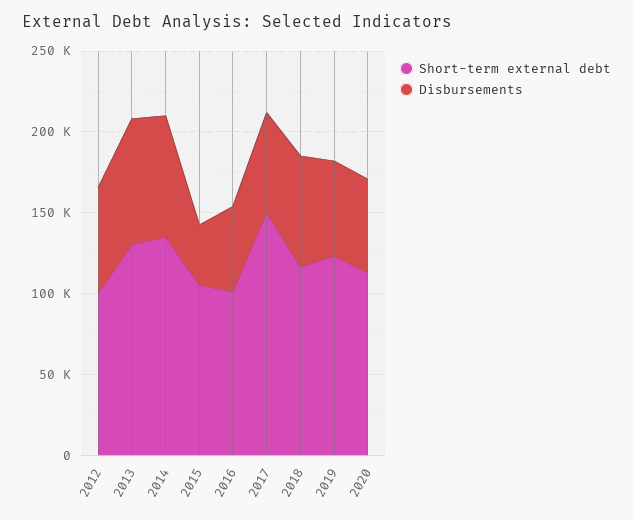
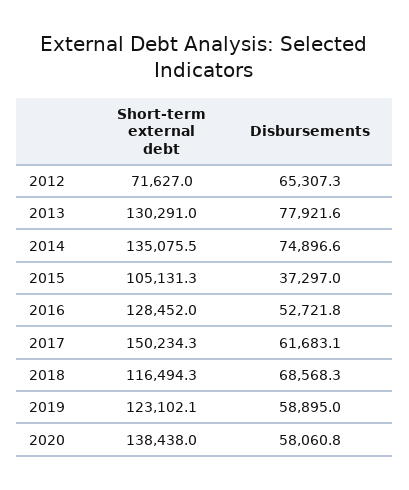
  {
    "Short-term external debt": {
-     "2012": 100000,
+     "2012": 71627,
      "2013": 130291,
      "2014": 135075.5,
      "2015": 105131.3,
-     "2016": 100000,
+     "2016": 128452,
      "2017": 150234.3,
      "2018": 116494.3,
      "2019": 123102.1,
-     "2020": 110000
+     "2020": 138438
    },
    "Disbursements": {
      "2012": 65307.3,
      "2013": 77921.6,
      "2014": 74896.6,
      "2015": 37297,
      "2016": 52721.8,
      "2017": 61683.1,
      "2018": 68568.3,
      "2019": 58895,
      "2020": 58060.8
    }
  }

